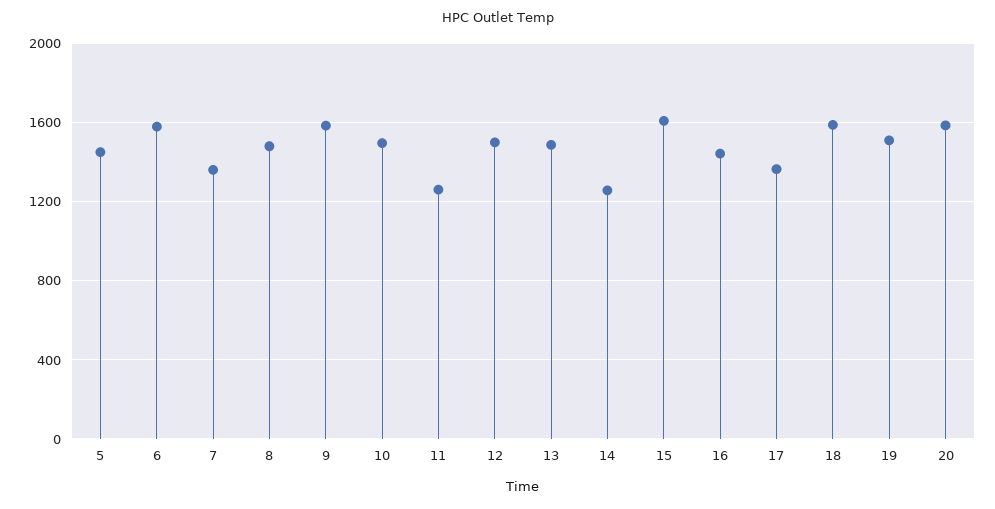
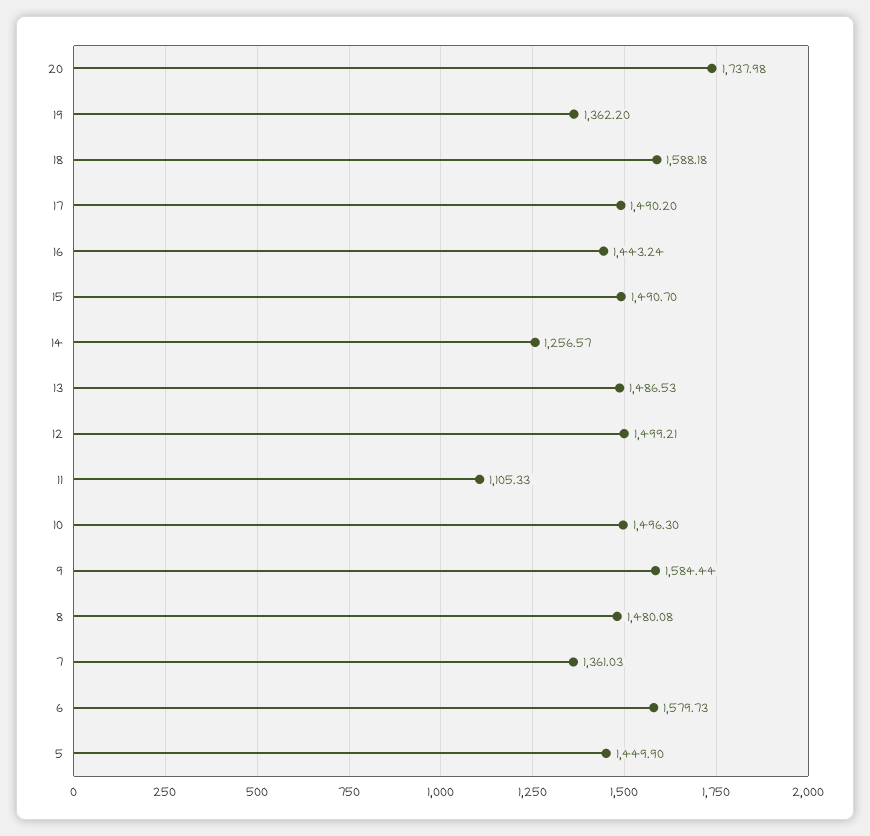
  {
    "5": 1449.9,
    "6": 1579.73,
    "7": 1361.03,
    "8": 1480.08,
    "9": 1584.44,
    "10": 1496.3,
-   "11": 1250,
+   "11": 1105.33,
    "12": 1499.21,
    "13": 1486.53,
    "14": 1256.57,
-   "15": 1600,
+   "15": 1490.7,
    "16": 1443.24,
-   "17": 1350,
+   "17": 1490.2,
    "18": 1588.18,
-   "19": 1500,
+   "19": 1362.2,
-   "20": 1600
+   "20": 1737.98
  }

